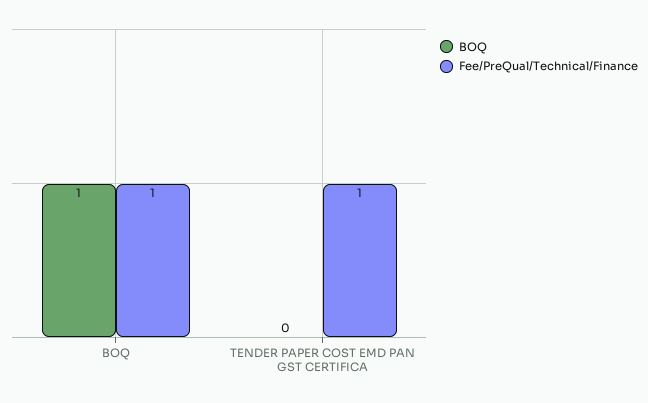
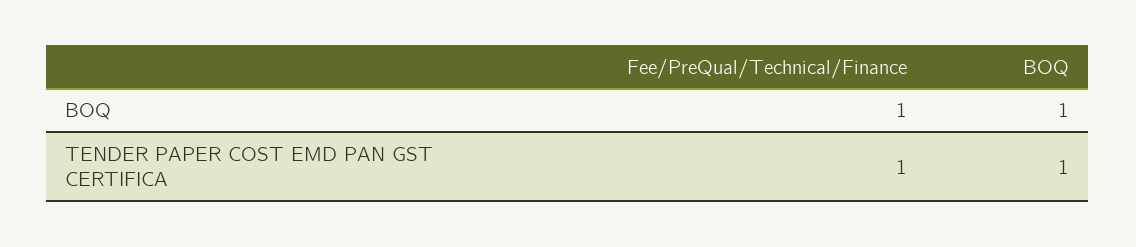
  {
    "BOQ": {
      "BOQ": 1,
-     "TENDER PAPER COST EMD PAN GST CERTIFICA": 0
+     "TENDER PAPER COST EMD PAN GST CERTIFICA": 1
    },
    "Fee/PreQual/Technical/Finance": {
      "BOQ": 1,
      "TENDER PAPER COST EMD PAN GST CERTIFICA": 1
    }
  }

